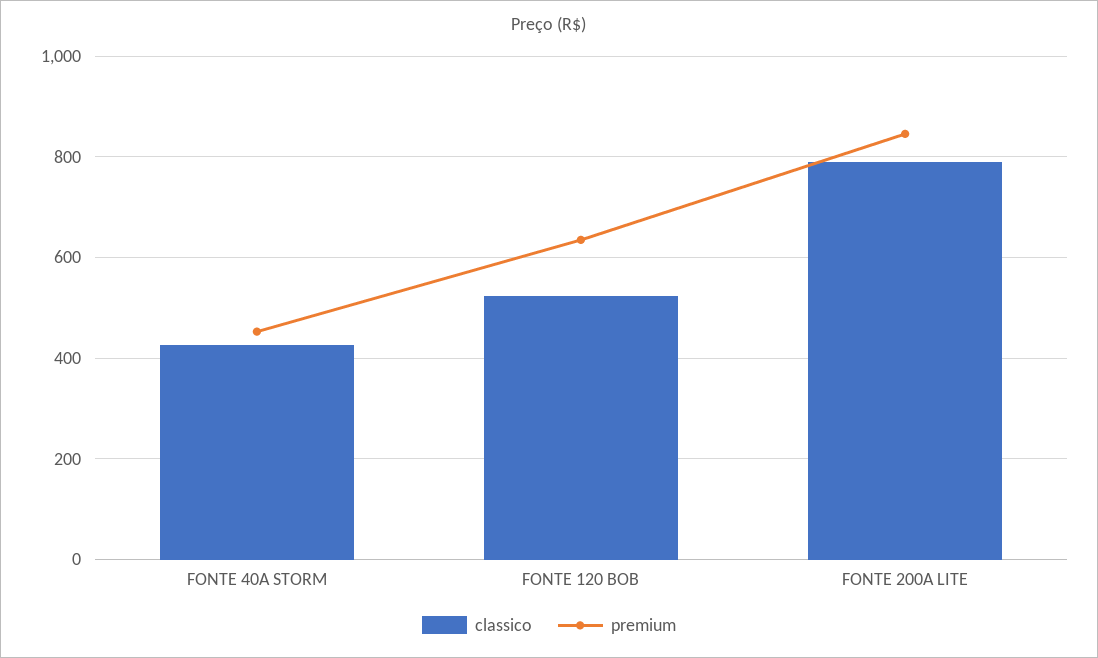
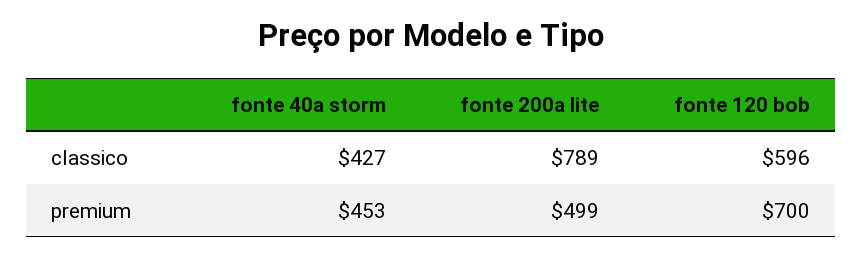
  {
    "classico": {
      "FONTE 40A STORM": 427,
-     "FONTE 120 BOB": 520,
+     "FONTE 120 BOB": 596,
      "FONTE 200A LITE": 789
    },
    "premium": {
      "FONTE 40A STORM": 453,
-     "FONTE 120 BOB": 640,
+     "FONTE 120 BOB": 700,
-     "FONTE 200A LITE": 840
+     "FONTE 200A LITE": 499
    }
  }

